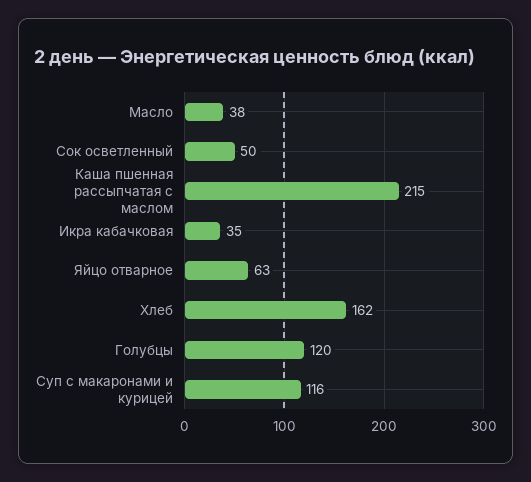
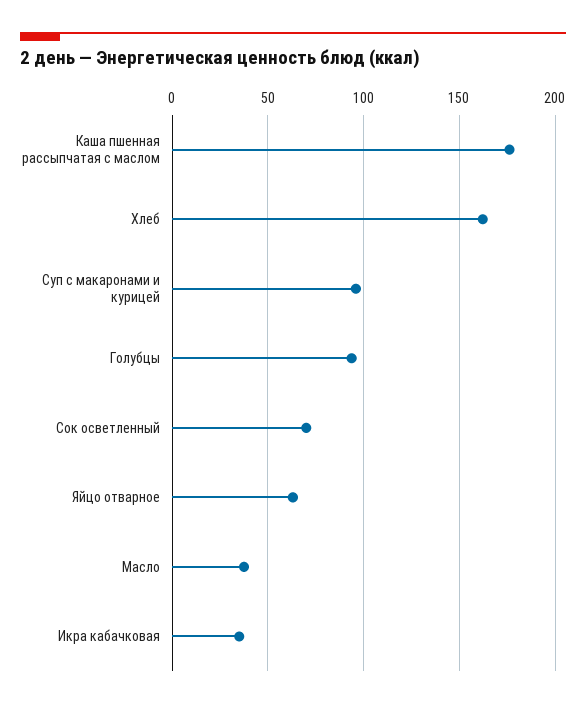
  {
    "Масло": 38,
-   "Сок осветленный": 50,
+   "Сок осветленный": 70,
-   "Каша пшенная рассыпчатая с маслом": 215,
+   "Каша пшенная рассыпчатая с маслом": 175,
    "Икра кабачковая": 35,
    "Яйцо отварное": 63,
    "Хлеб": 162,
-   "Голубцы": 120,
+   "Голубцы": 95,
-   "Суп с макаронами и курицей": 116
+   "Суп с макаронами и курицей": 95
  }

